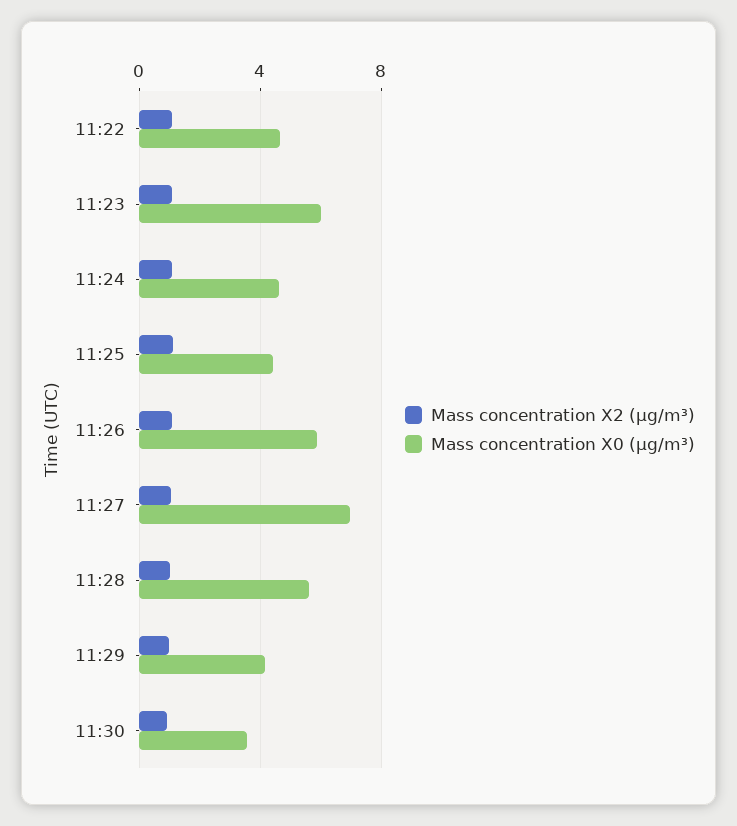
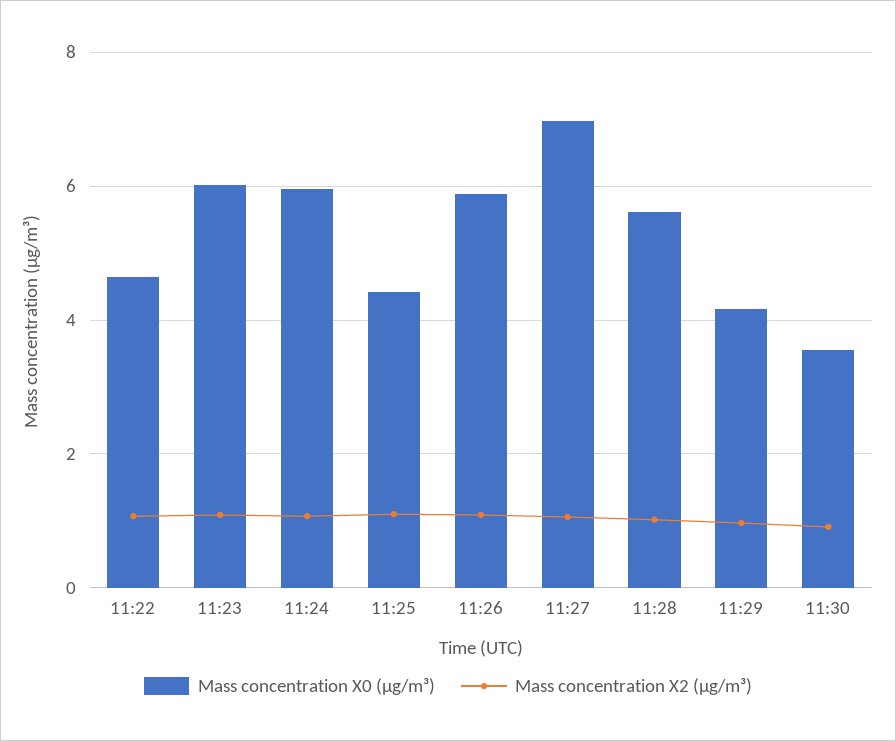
  {
    "Mass concentration X2 (μg/m³)": {
      "11:22": 1,
      "11:23": 1,
      "11:24": 1,
      "11:25": 1.2,
      "11:26": 1,
      "11:27": 1,
      "11:28": 1,
      "11:29": 1,
      "11:30": 1
    },
    "Mass concentration X0 (μg/m³)": {
      "11:22": 4.6,
      "11:23": 6,
-     "11:24": 4.5,
+     "11:24": 6,
      "11:25": 4.4,
      "11:26": 5.8,
      "11:27": 7,
      "11:28": 5.6,
      "11:29": 4.2,
      "11:30": 3.6
    }
  }

